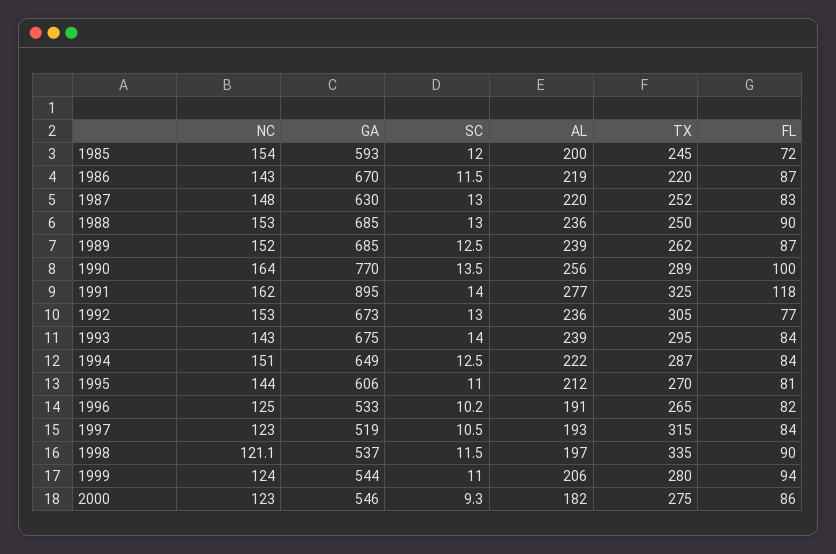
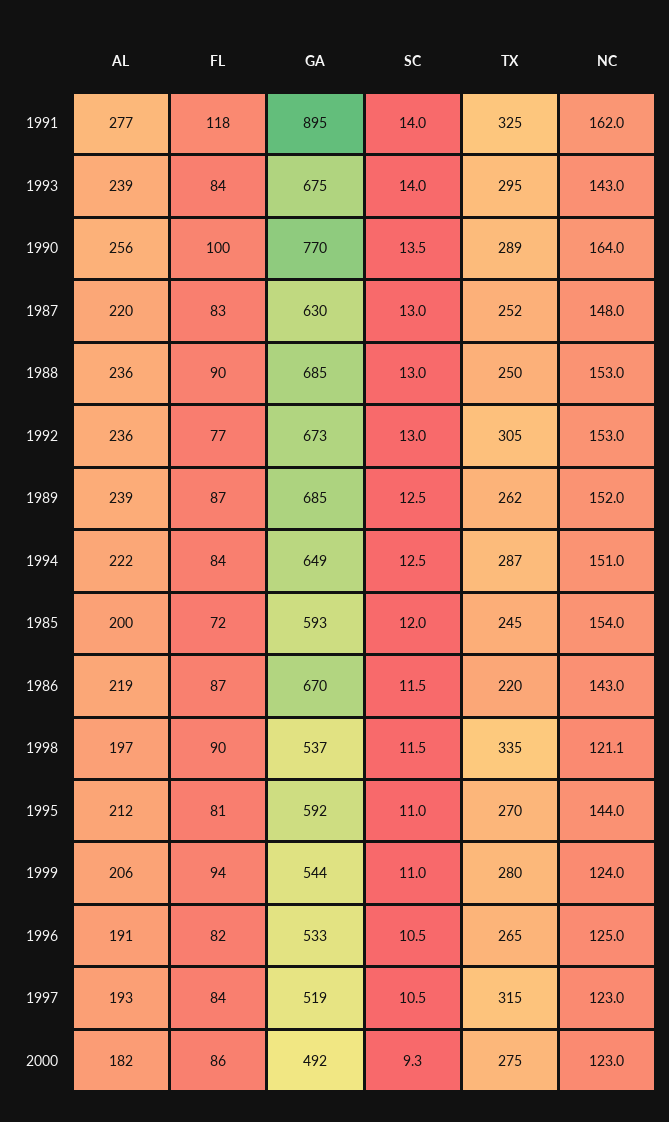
  {
    "NC": {
      "1985": 154,
      "1986": 143,
      "1987": 148,
      "1988": 153,
      "1989": 152,
      "1990": 164,
      "1991": 162,
      "1992": 153,
      "1993": 143,
      "1994": 151,
      "1995": 144,
      "1996": 125,
      "1997": 123,
      "1998": 121.1,
      "1999": 124,
      "2000": 123
    },
    "GA": {
      "1985": 593,
      "1986": 670,
      "1987": 630,
      "1988": 685,
      "1989": 685,
      "1990": 770,
      "1991": 895,
      "1992": 673,
      "1993": 675,
      "1994": 649,
-     "1995": 606,
+     "1995": 592,
      "1996": 533,
      "1997": 519,
      "1998": 537,
      "1999": 544,
-     "2000": 546
+     "2000": 492
    },
    "SC": {
      "1985": 12,
      "1986": 11.5,
      "1987": 13,
      "1988": 13,
      "1989": 12.5,
      "1990": 13.5,
      "1991": 14,
      "1992": 13,
      "1993": 14,
      "1994": 12.5,
      "1995": 11,
-     "1996": 10.2,
+     "1996": 10.5,
      "1997": 10.5,
      "1998": 11.5,
      "1999": 11,
      "2000": 9.3
    },
    "AL": {
      "1985": 200,
      "1986": 219,
      "1987": 220,
      "1988": 236,
      "1989": 239,
      "1990": 256,
      "1991": 277,
      "1992": 236,
      "1993": 239,
      "1994": 222,
      "1995": 212,
      "1996": 191,
      "1997": 193,
      "1998": 197,
      "1999": 206,
      "2000": 182
    },
    "TX": {
      "1985": 245,
      "1986": 220,
      "1987": 252,
      "1988": 250,
      "1989": 262,
      "1990": 289,
      "1991": 325,
      "1992": 305,
      "1993": 295,
      "1994": 287,
      "1995": 270,
      "1996": 265,
      "1997": 315,
      "1998": 335,
      "1999": 280,
      "2000": 275
    },
    "FL": {
      "1985": 72,
      "1986": 87,
      "1987": 83,
      "1988": 90,
      "1989": 87,
      "1990": 100,
      "1991": 118,
      "1992": 77,
      "1993": 84,
      "1994": 84,
      "1995": 81,
      "1996": 82,
      "1997": 84,
      "1998": 90,
      "1999": 94,
      "2000": 86
    }
  }

